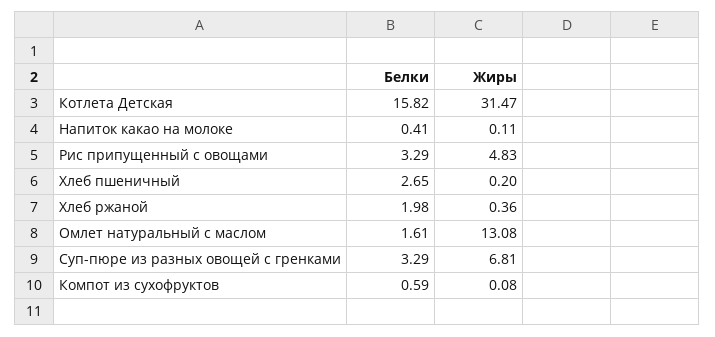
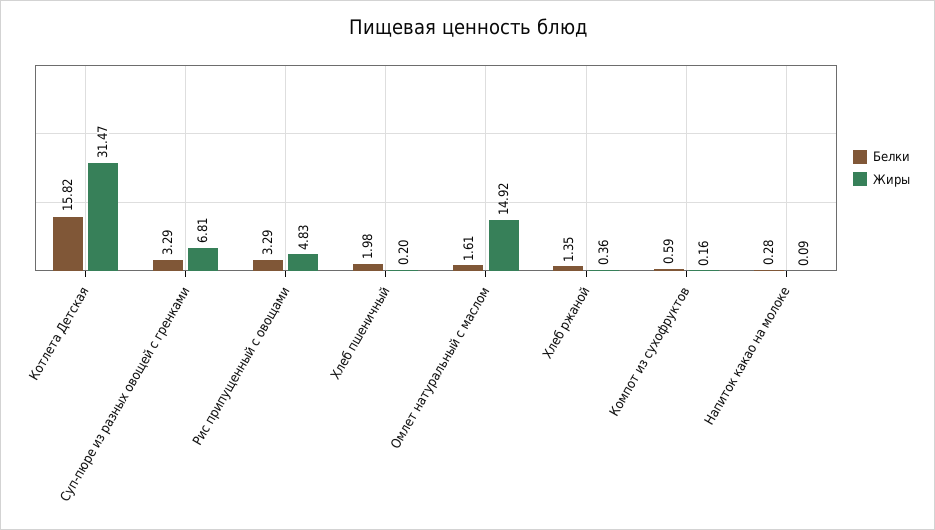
  {
    "Белки": {
      "Котлета Детская": 15.82,
-     "Напиток какао на молоке": 0.41,
+     "Напиток какао на молоке": 0.28,
      "Рис припущенный с овощами": 3.29,
-     "Хлеб пшеничный": 2.65,
+     "Хлеб пшеничный": 1.98,
-     "Хлеб ржаной": 1.98,
+     "Хлеб ржаной": 1.35,
      "Омлет натуральный с маслом": 1.61,
      "Суп-пюре из разных овощей с гренками": 3.29,
      "Компот из сухофруктов": 0.59
    },
    "Жиры": {
      "Котлета Детская": 31.47,
-     "Напиток какао на молоке": 0.11,
+     "Напиток какао на молоке": 0.09,
      "Рис припущенный с овощами": 4.83,
      "Хлеб пшеничный": 0.2,
      "Хлеб ржаной": 0.36,
-     "Омлет натуральный с маслом": 13.08,
+     "Омлет натуральный с маслом": 14.92,
      "Суп-пюре из разных овощей с гренками": 6.81,
-     "Компот из сухофруктов": 0.08
+     "Компот из сухофруктов": 0.16
    }
  }

